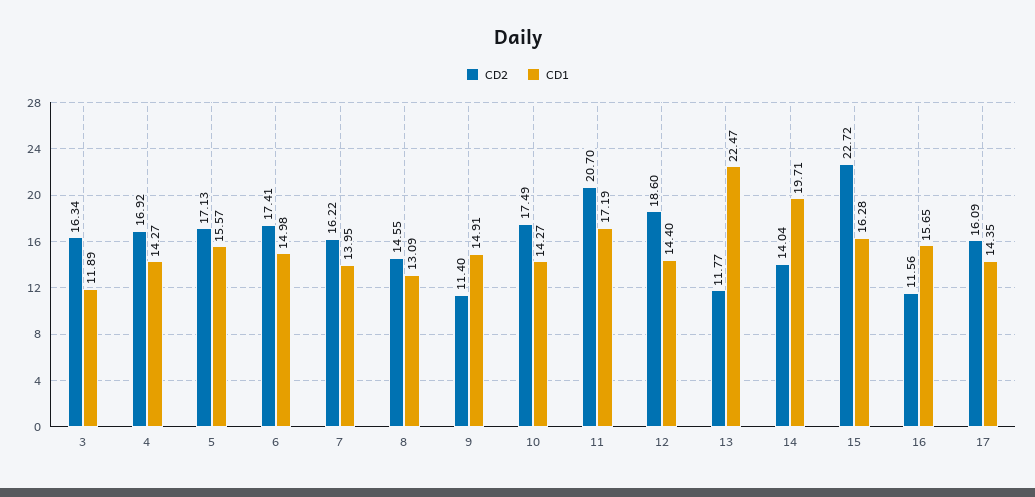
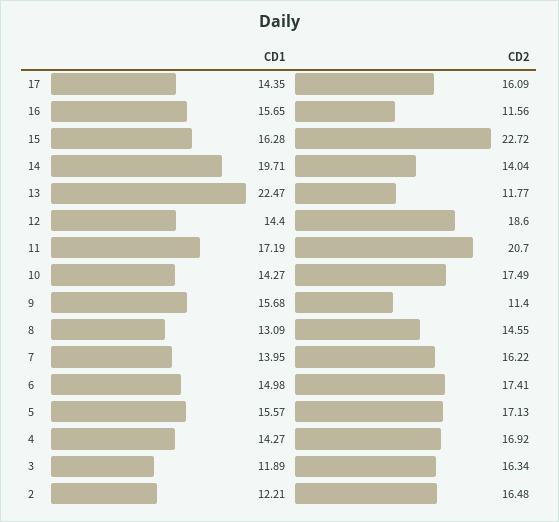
  {
    "CD2": {
      "3": 16.34,
      "4": 16.92,
      "5": 17.13,
      "6": 17.41,
      "7": 16.22,
      "8": 14.55,
      "9": 11.4,
      "10": 17.49,
      "11": 20.7,
      "12": 18.6,
      "13": 11.77,
      "14": 14.04,
      "15": 22.72,
      "16": 11.56,
-     "17": 16.09
+     "17": 16.09,
+     "2": 16.48
    },
    "CD1": {
      "3": 11.89,
      "4": 14.27,
      "5": 15.57,
      "6": 14.98,
      "7": 13.95,
      "8": 13.09,
-     "9": 14.91,
+     "9": 15.68,
      "10": 14.27,
      "11": 17.19,
      "12": 14.4,
      "13": 22.47,
      "14": 19.71,
      "15": 16.28,
      "16": 15.65,
-     "17": 14.35
+     "17": 14.35,
+     "2": 12.21
    }
  }

